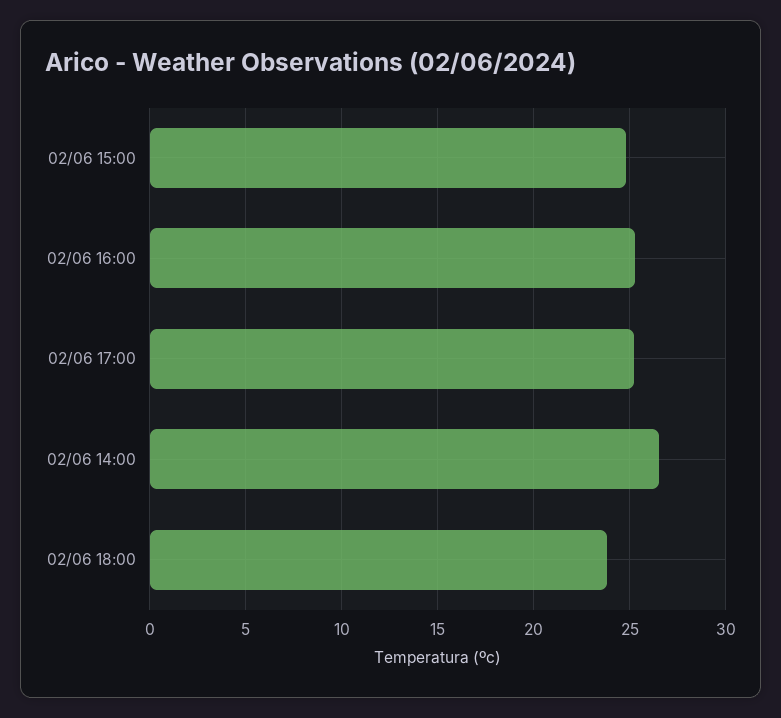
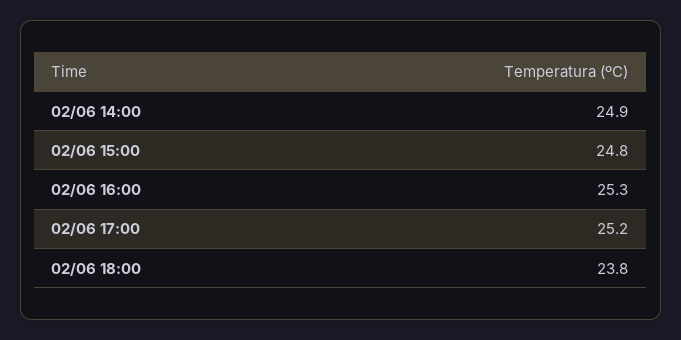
  {
    "02/06 15:00": 24.8,
    "02/06 16:00": 25.3,
    "02/06 17:00": 25.2,
-   "02/06 14:00": 26.5,
+   "02/06 14:00": 24.9,
    "02/06 18:00": 23.8
  }

